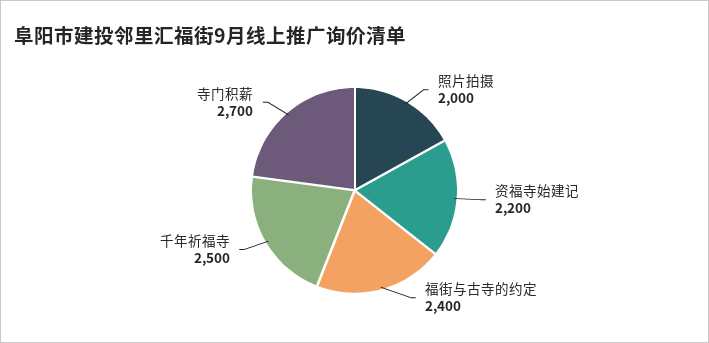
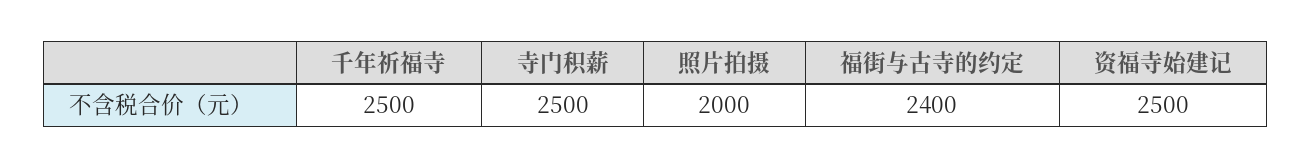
  {
    "照片拍摄": 2000,
-   "资福寺始建记": 2200,
+   "资福寺始建记": 2500,
    "福街与古寺的约定": 2400,
    "千年祈福寺": 2500,
-   "寺门积薪": 2700
+   "寺门积薪": 2500
  }

